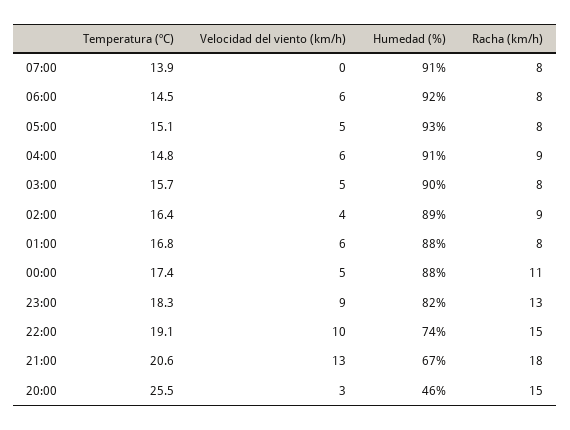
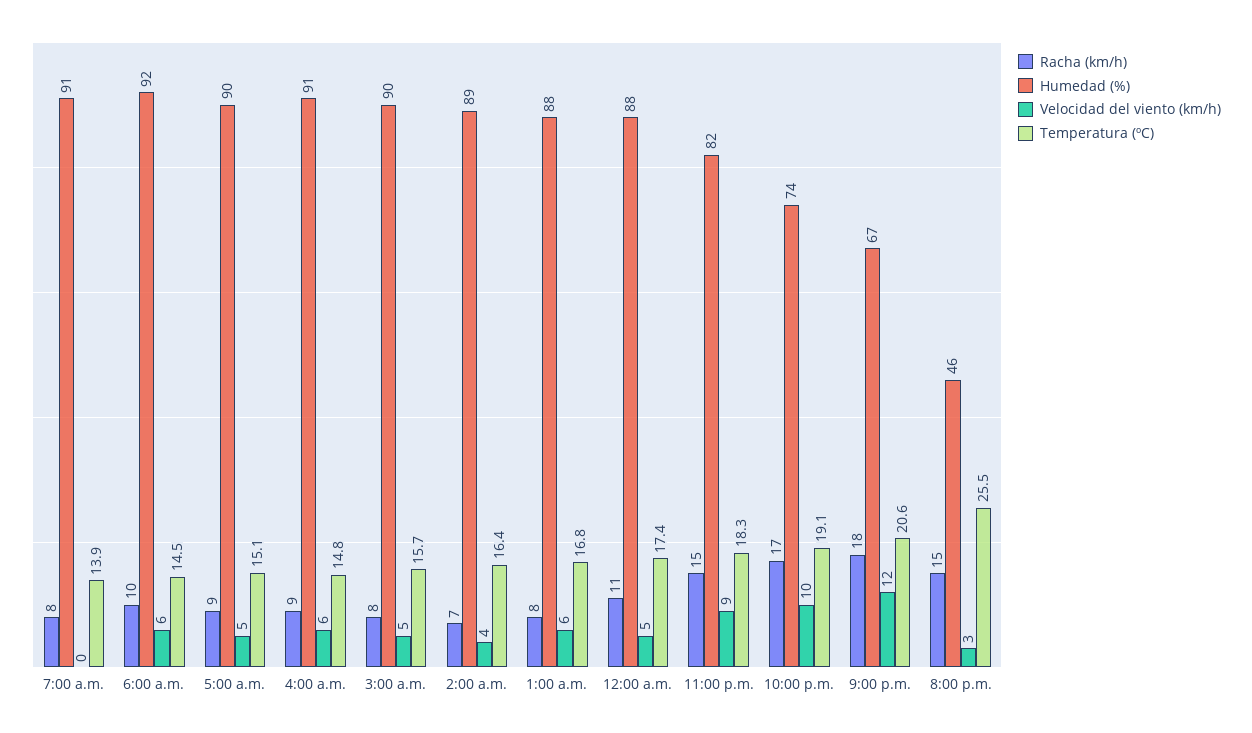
  {
    "Temperatura (ºC)": {
      "07:00": 13.9,
      "06:00": 14.5,
      "05:00": 15.1,
      "04:00": 14.8,
      "03:00": 15.7,
      "02:00": 16.4,
      "01:00": 16.8,
      "00:00": 17.4,
      "23:00": 18.3,
      "22:00": 19.1,
      "21:00": 20.6,
      "20:00": 25.5
    },
    "Velocidad del viento (km/h)": {
      "07:00": 0,
      "06:00": 6,
      "05:00": 5,
      "04:00": 6,
      "03:00": 5,
      "02:00": 4,
      "01:00": 6,
      "00:00": 5,
      "23:00": 9,
      "22:00": 10,
-     "21:00": 13,
+     "21:00": 12,
      "20:00": 3
    },
    "Humedad (%)": {
      "07:00": 91,
      "06:00": 92,
-     "05:00": 93,
+     "05:00": 90,
      "04:00": 91,
      "03:00": 90,
      "02:00": 89,
      "01:00": 88,
      "00:00": 88,
      "23:00": 82,
      "22:00": 74,
      "21:00": 67,
      "20:00": 46
    },
    "Racha (km/h)": {
      "07:00": 8,
-     "06:00": 8,
+     "06:00": 10,
-     "05:00": 8,
+     "05:00": 9,
      "04:00": 9,
      "03:00": 8,
-     "02:00": 9,
+     "02:00": 7,
      "01:00": 8,
      "00:00": 11,
-     "23:00": 13,
+     "23:00": 15,
-     "22:00": 15,
+     "22:00": 17,
      "21:00": 18,
      "20:00": 15
    }
  }

